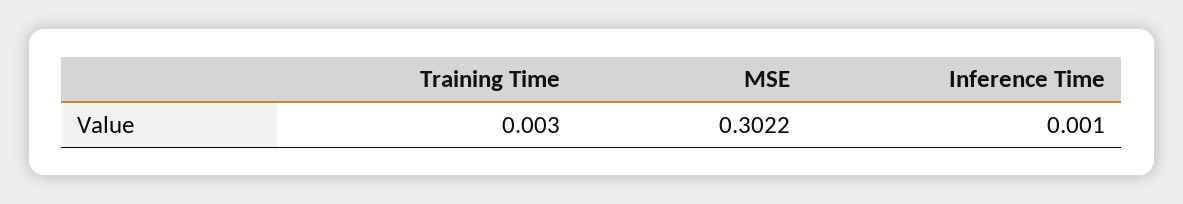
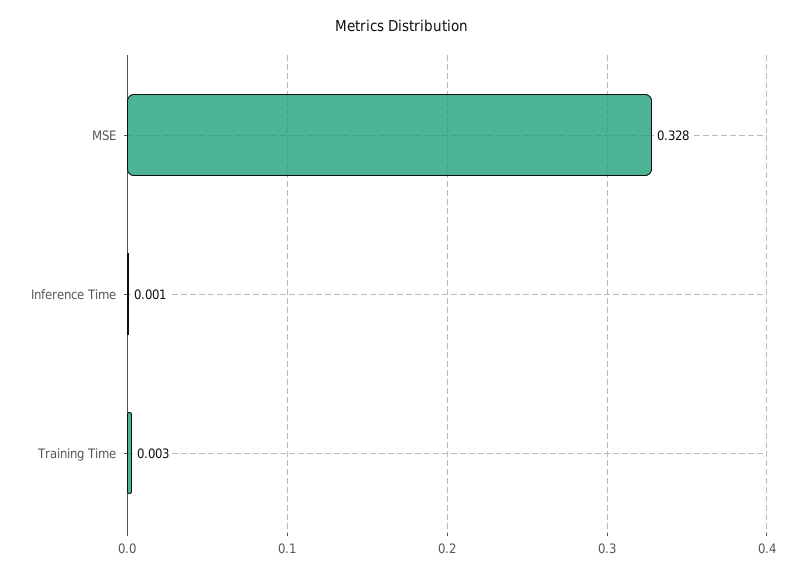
  {
    "Training Time": 0.003,
-   "MSE": 0.3022,
+   "MSE": 0.328,
    "Inference Time": 0.001
  }

